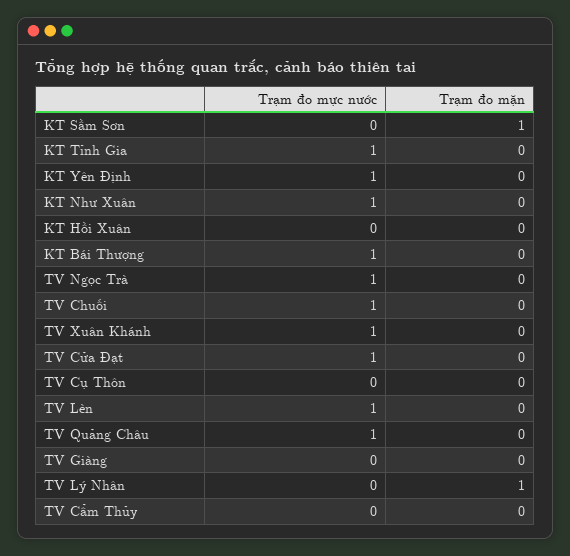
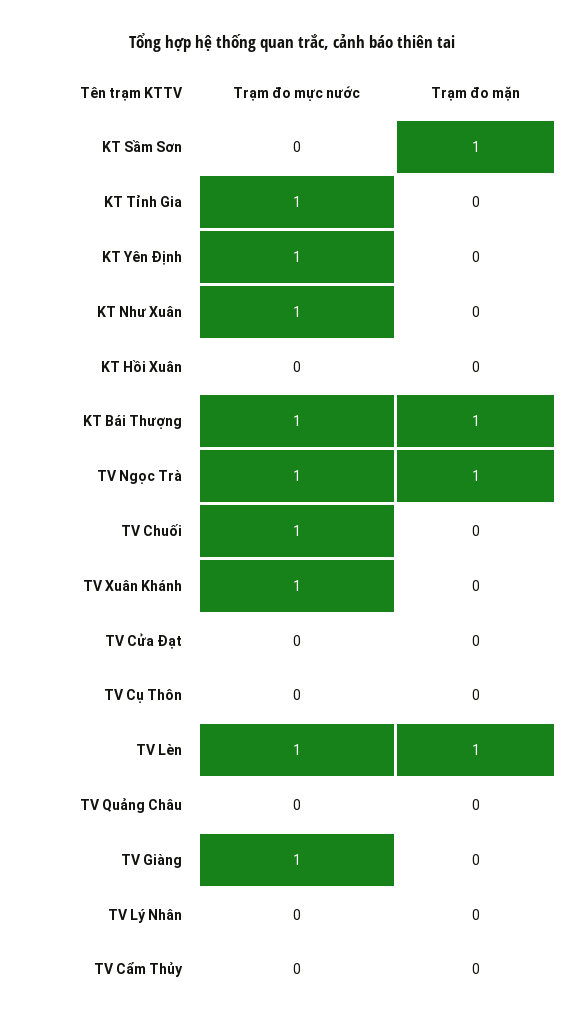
  {
    "Trạm đo mực nước": {
      "KT Sầm Sơn": 0,
      "KT Tỉnh Gia": 1,
      "KT Yên Định": 1,
      "KT Như Xuân": 1,
      "KT Hồi Xuân": 0,
      "KT Bái Thượng": 1,
      "TV Ngọc Trà": 1,
      "TV Chuối": 1,
      "TV Xuân Khánh": 1,
-     "TV Cửa Đạt": 1,
+     "TV Cửa Đạt": 0,
      "TV Cụ Thôn": 0,
      "TV Lèn": 1,
-     "TV Quảng Châu": 1,
+     "TV Quảng Châu": 0,
-     "TV Giàng": 0,
+     "TV Giàng": 1,
      "TV Lý Nhân": 0,
      "TV Cẩm Thủy": 0
    },
    "Trạm đo mặn": {
      "KT Sầm Sơn": 1,
      "KT Tỉnh Gia": 0,
      "KT Yên Định": 0,
      "KT Như Xuân": 0,
      "KT Hồi Xuân": 0,
-     "KT Bái Thượng": 0,
+     "KT Bái Thượng": 1,
-     "TV Ngọc Trà": 0,
+     "TV Ngọc Trà": 1,
      "TV Chuối": 0,
      "TV Xuân Khánh": 0,
      "TV Cửa Đạt": 0,
      "TV Cụ Thôn": 0,
-     "TV Lèn": 0,
+     "TV Lèn": 1,
      "TV Quảng Châu": 0,
      "TV Giàng": 0,
-     "TV Lý Nhân": 1,
+     "TV Lý Nhân": 0,
      "TV Cẩm Thủy": 0
    }
  }

